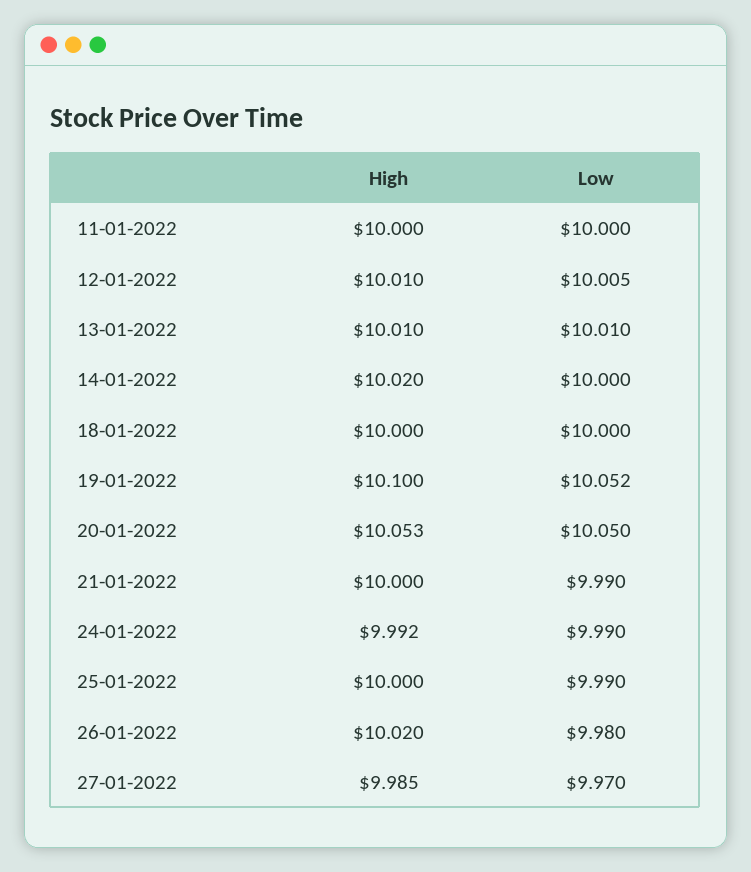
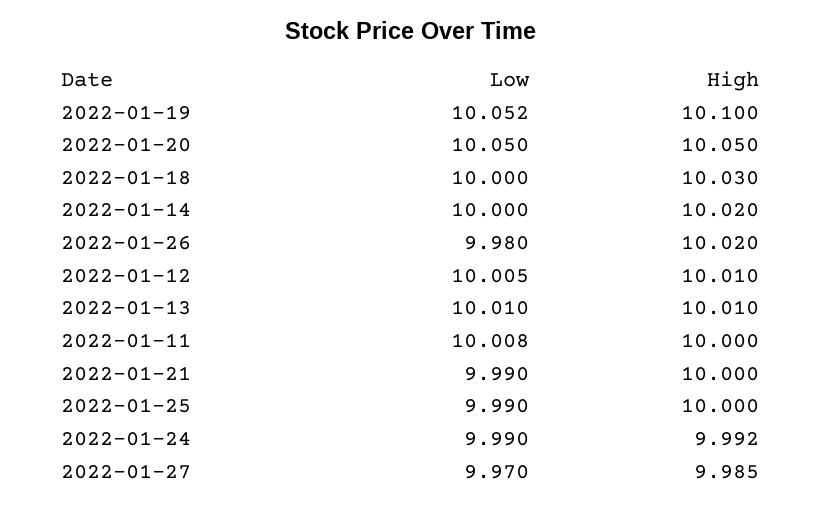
  {
    "High": {
      "11-01-2022": 10,
      "12-01-2022": 10.01,
      "13-01-2022": 10.01,
      "14-01-2022": 10.02,
-     "18-01-2022": 10,
+     "18-01-2022": 10.03,
      "19-01-2022": 10.1,
-     "20-01-2022": 10.053,
+     "20-01-2022": 10.05,
      "21-01-2022": 10,
      "24-01-2022": 9.992,
      "25-01-2022": 10,
      "26-01-2022": 10.02,
      "27-01-2022": 9.985
    },
    "Low": {
-     "11-01-2022": 10,
+     "11-01-2022": 10.008,
      "12-01-2022": 10.005,
      "13-01-2022": 10.01,
      "14-01-2022": 10,
      "18-01-2022": 10,
      "19-01-2022": 10.052,
      "20-01-2022": 10.05,
      "21-01-2022": 9.99,
      "24-01-2022": 9.99,
      "25-01-2022": 9.99,
      "26-01-2022": 9.98,
      "27-01-2022": 9.97
    }
  }

